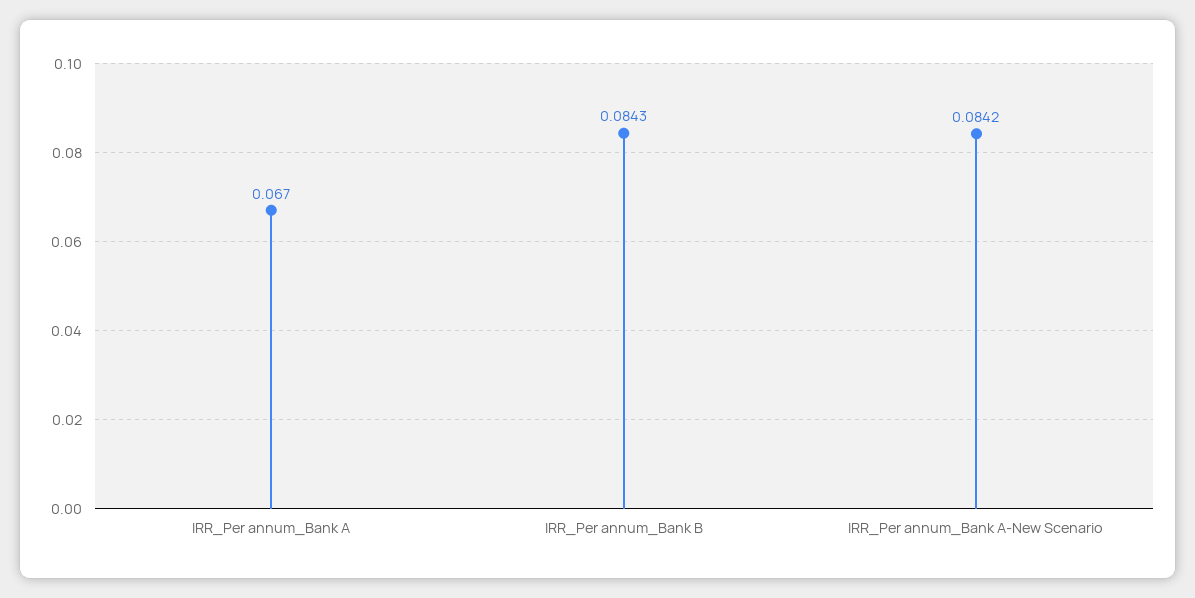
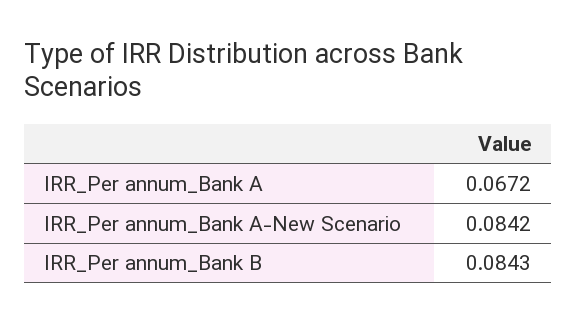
  {
-   "IRR_Per annum_Bank A": 0.067,
+   "IRR_Per annum_Bank A": 0.0672,
    "IRR_Per annum_Bank B": 0.0843,
    "IRR_Per annum_Bank A-New Scenario": 0.0842
  }

